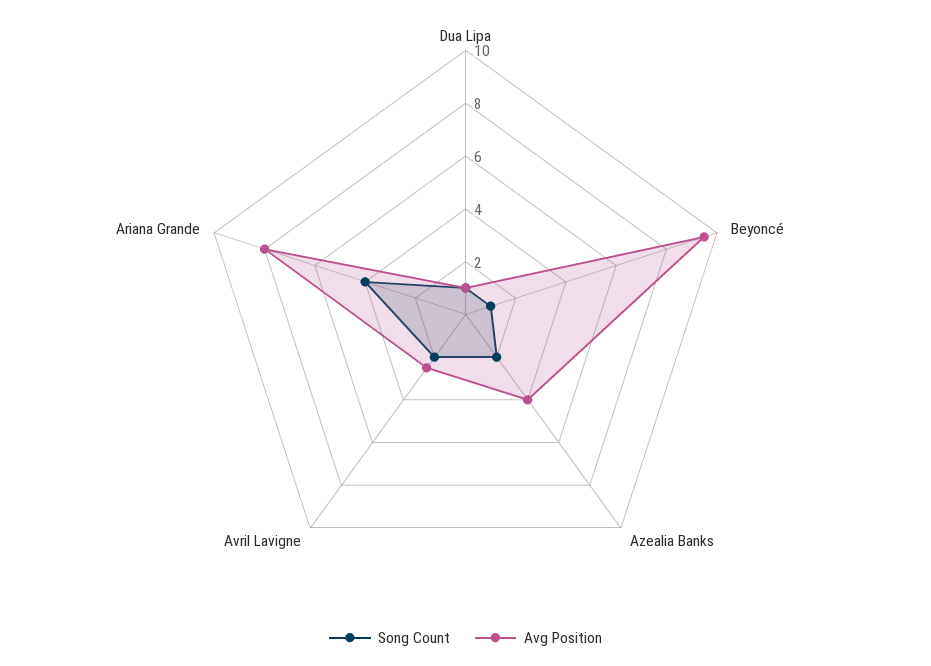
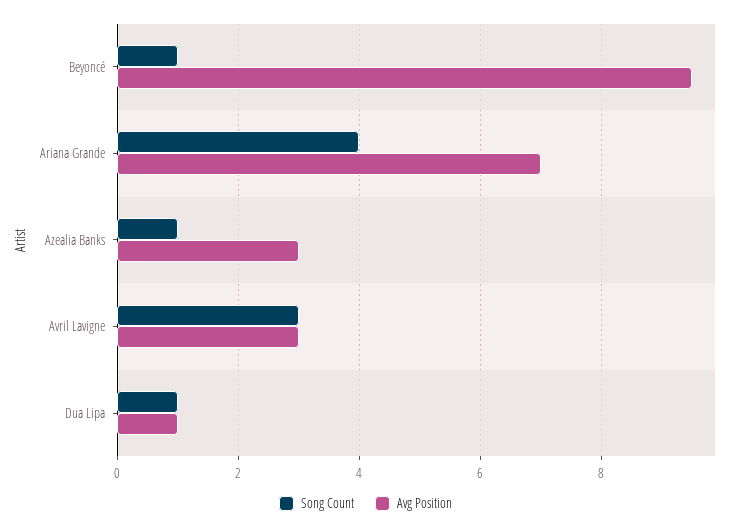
  {
    "Song Count": {
      "Dua Lipa": 1,
      "Beyoncé": 1,
-     "Azealia Banks": 2,
+     "Azealia Banks": 1,
-     "Avril Lavigne": 2,
+     "Avril Lavigne": 3,
      "Ariana Grande": 4
    },
    "Avg Position": {
      "Dua Lipa": 1,
      "Beyoncé": 9.5,
-     "Azealia Banks": 4,
+     "Azealia Banks": 3,
-     "Avril Lavigne": 2.5,
+     "Avril Lavigne": 3,
-     "Ariana Grande": 8
+     "Ariana Grande": 7
    }
  }

